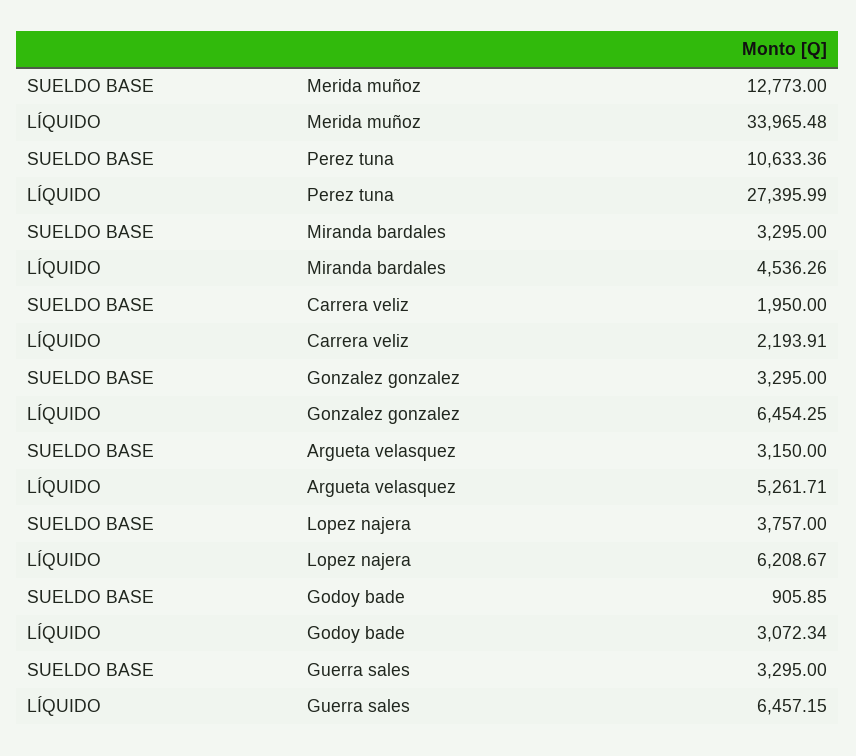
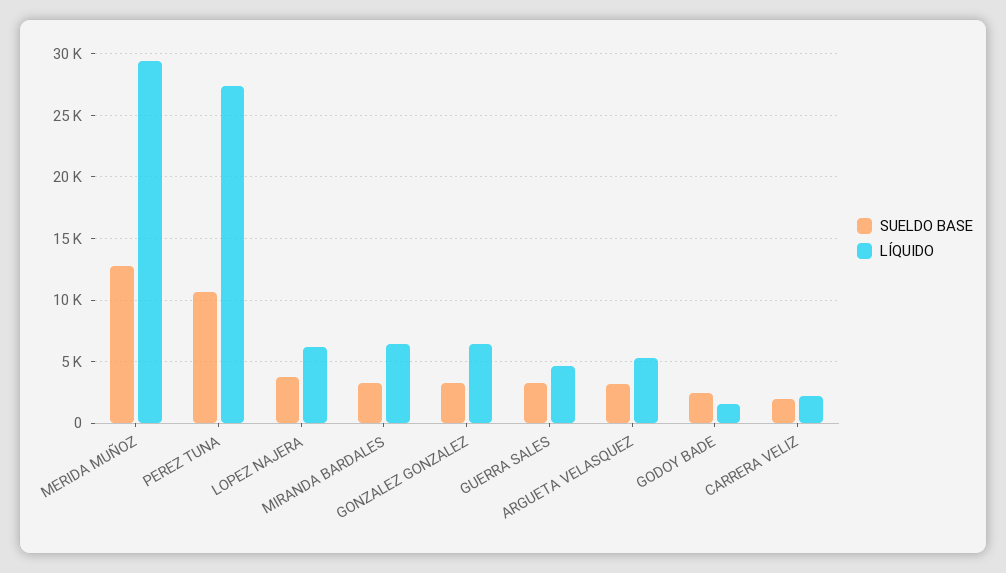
  {
    "SUELDO BASE": {
      "Merida muñoz": 12773,
      "Perez tuna": 10633.36,
      "Miranda bardales": 3295,
      "Carrera veliz": 1950,
      "Gonzalez gonzalez": 3295,
      "Argueta velasquez": 3150,
      "Lopez najera": 3757,
-     "Godoy bade": 905.85,
+     "Godoy bade": 2500,
      "Guerra sales": 3295
    },
    "LÍQUIDO": {
-     "Merida muñoz": 33965.48,
+     "Merida muñoz": 29500,
      "Perez tuna": 27395.99,
-     "Miranda bardales": 4536.26,
+     "Miranda bardales": 6500,
      "Carrera veliz": 2193.91,
      "Gonzalez gonzalez": 6454.25,
      "Argueta velasquez": 5261.71,
      "Lopez najera": 6208.67,
-     "Godoy bade": 3072.34,
+     "Godoy bade": 1500,
-     "Guerra sales": 6457.15
+     "Guerra sales": 4500
    }
  }

